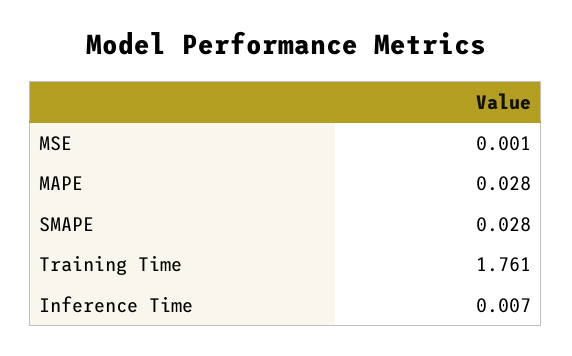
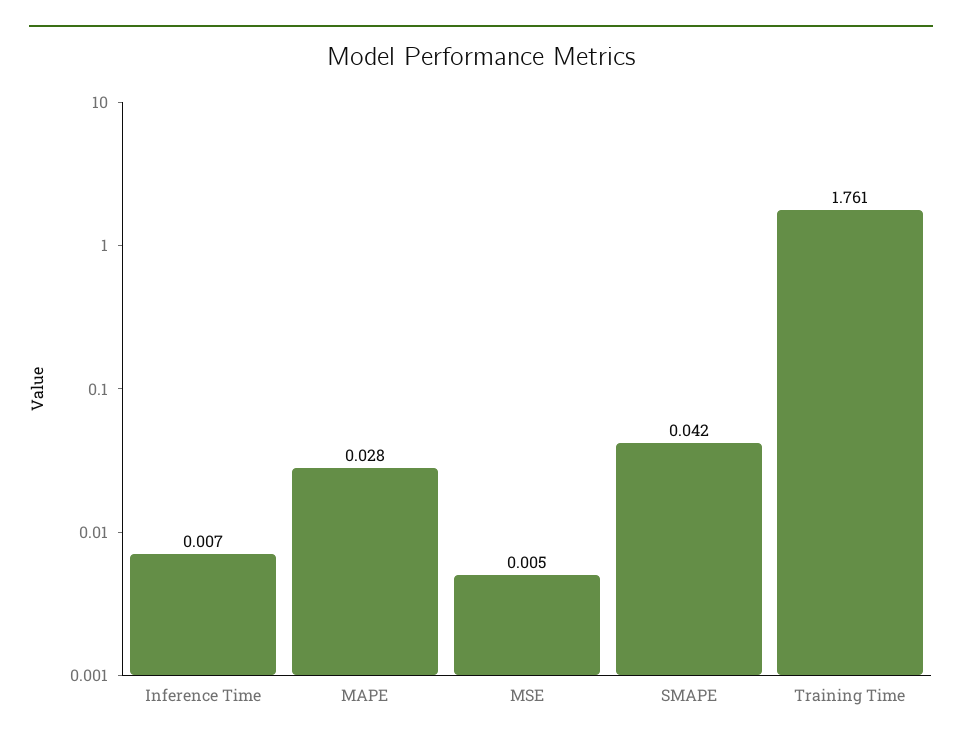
  {
-   "MSE": 0.001,
+   "MSE": 0.005,
    "MAPE": 0.028,
-   "SMAPE": 0.028,
+   "SMAPE": 0.042,
    "Training Time": 1.761,
    "Inference Time": 0.007
  }

